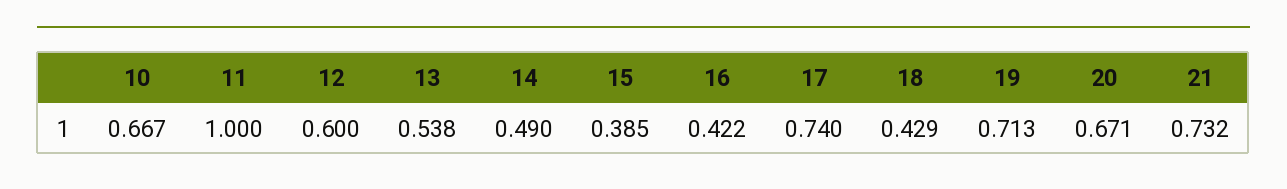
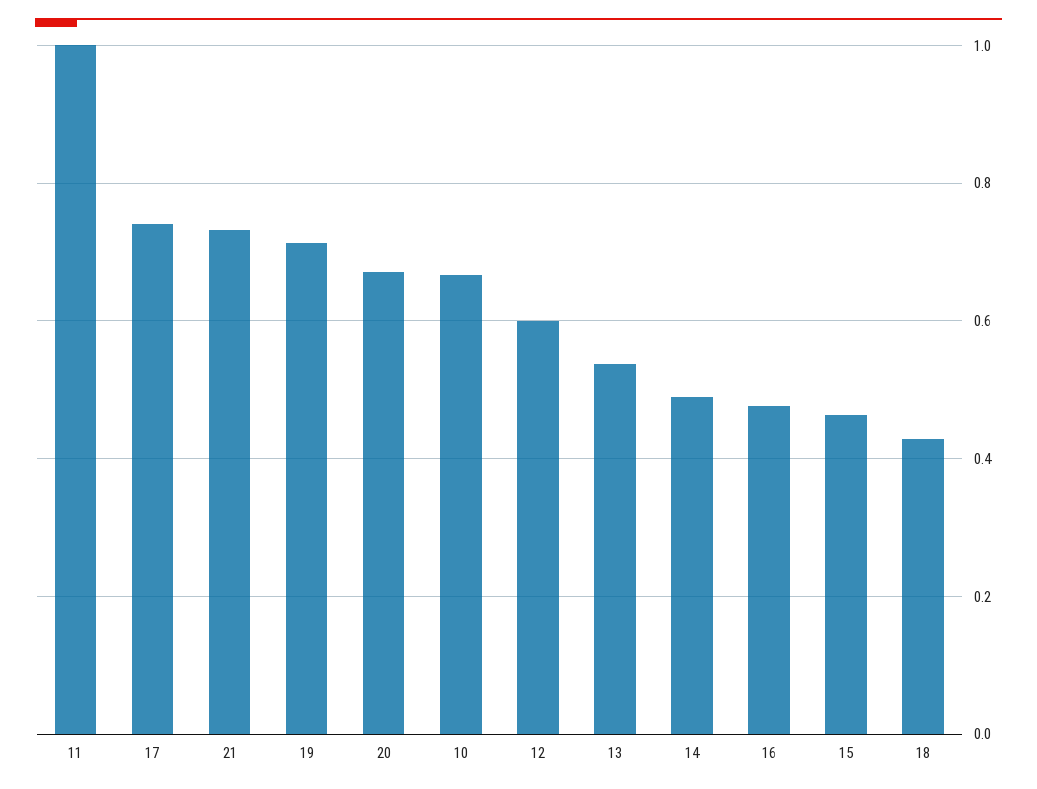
  {
    "10": 0.667,
    "11": 1,
    "12": 0.6,
    "13": 0.538,
    "14": 0.49,
-   "15": 0.385,
+   "15": 0.46,
-   "16": 0.422,
+   "16": 0.48,
    "17": 0.74,
    "18": 0.429,
    "19": 0.713,
    "20": 0.671,
    "21": 0.732
  }

